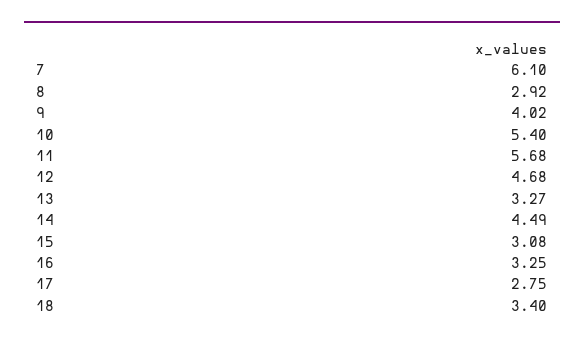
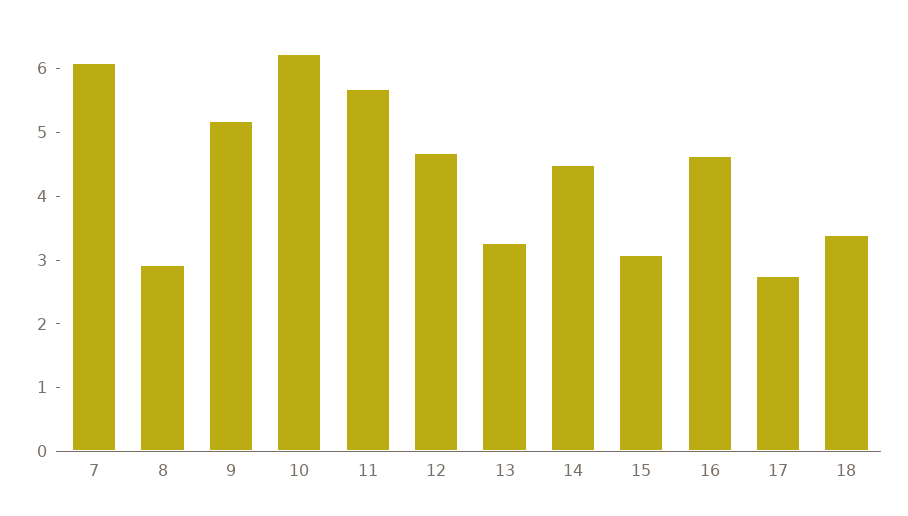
  {
    "7": 6.1,
    "8": 2.92,
-   "9": 4.02,
+   "9": 5.2,
-   "10": 5.4,
+   "10": 6.2,
    "11": 5.68,
    "12": 4.68,
    "13": 3.27,
    "14": 4.49,
    "15": 3.08,
-   "16": 3.25,
+   "16": 4.6,
    "17": 2.75,
    "18": 3.4
  }

